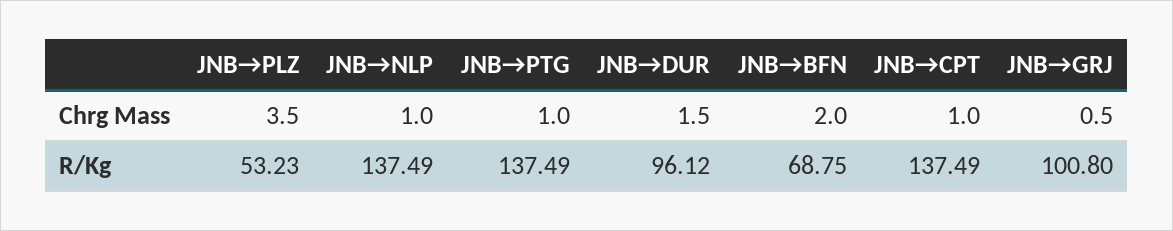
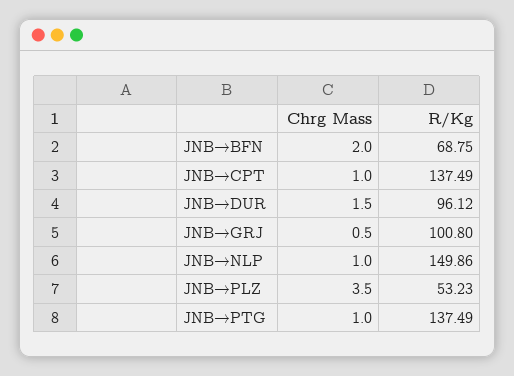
  {
    "JNB→PLZ": {
      "Chrg Mass": 3.5,
      "R/Kg": 53.23
    },
    "JNB→NLP": {
      "Chrg Mass": 1,
-     "R/Kg": 137.49
+     "R/Kg": 149.86
    },
    "JNB→PTG": {
      "Chrg Mass": 1,
      "R/Kg": 137.49
    },
    "JNB→DUR": {
      "Chrg Mass": 1.5,
      "R/Kg": 96.12
    },
    "JNB→BFN": {
      "Chrg Mass": 2,
      "R/Kg": 68.75
    },
    "JNB→CPT": {
      "Chrg Mass": 1,
      "R/Kg": 137.49
    },
    "JNB→GRJ": {
      "Chrg Mass": 0.5,
      "R/Kg": 100.8
    }
  }

